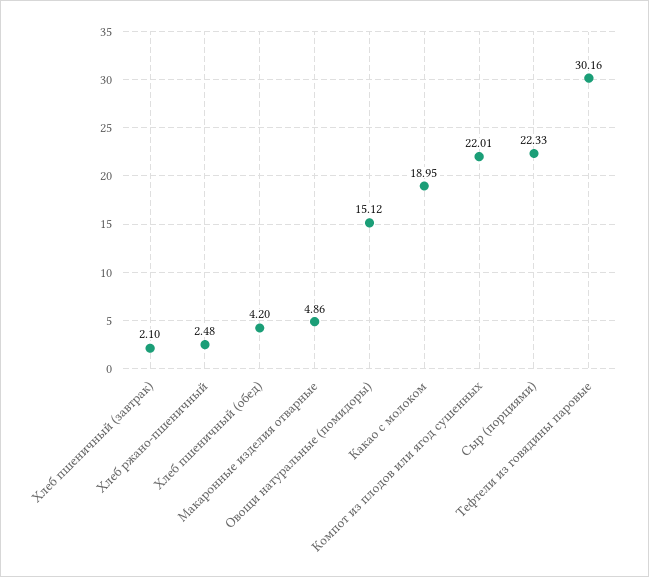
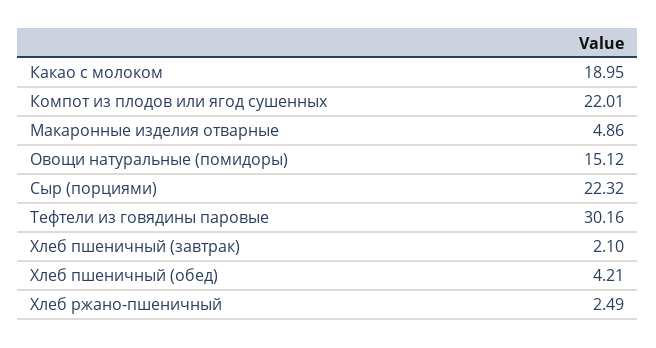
  {
    "Хлеб пшеничный (завтрак)": 2.1,
-   "Хлеб ржано-пшеничный": 2.48,
+   "Хлеб ржано-пшеничный": 2.49,
-   "Хлеб пшеничный (обед)": 4.2,
+   "Хлеб пшеничный (обед)": 4.21,
    "Макаронные изделия отварные": 4.86,
    "Овощи натуральные (помидоры)": 15.12,
    "Какао с молоком": 18.95,
    "Компот из плодов или ягод сушенных": 22.01,
-   "Сыр (порциями)": 22.33,
+   "Сыр (порциями)": 22.32,
    "Тефтели из говядины паровые": 30.16
  }

